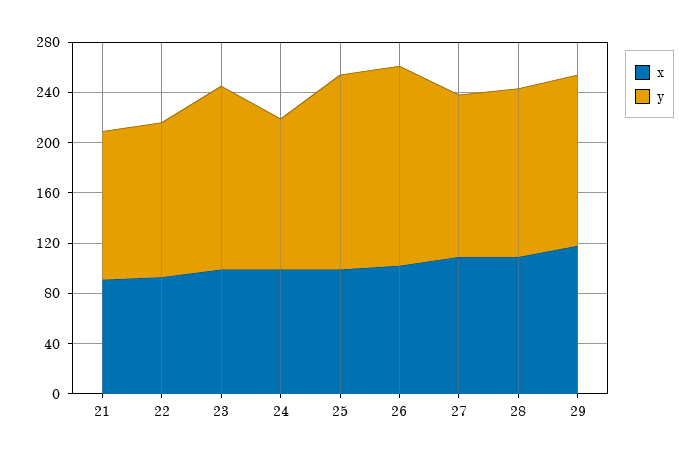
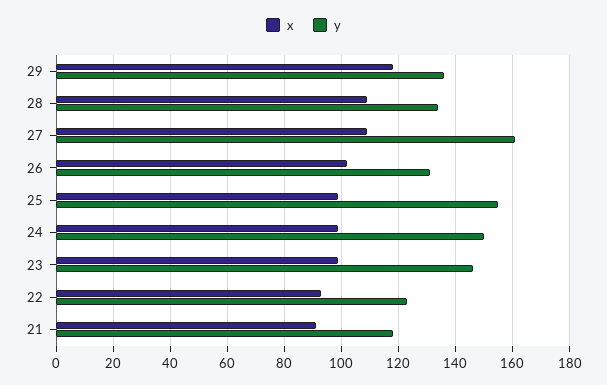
  {
    "x": {
      "21": 90,
      "22": 95,
      "23": 100,
      "24": 100,
      "25": 100,
      "26": 100,
      "27": 110,
      "28": 110,
      "29": 120
    },
    "y": {
      "21": 120,
      "22": 125,
      "23": 145,
-     "24": 120,
+     "24": 150,
      "25": 155,
-     "26": 160,
+     "26": 130,
-     "27": 130,
+     "27": 160,
      "28": 135,
      "29": 135
    }
  }

